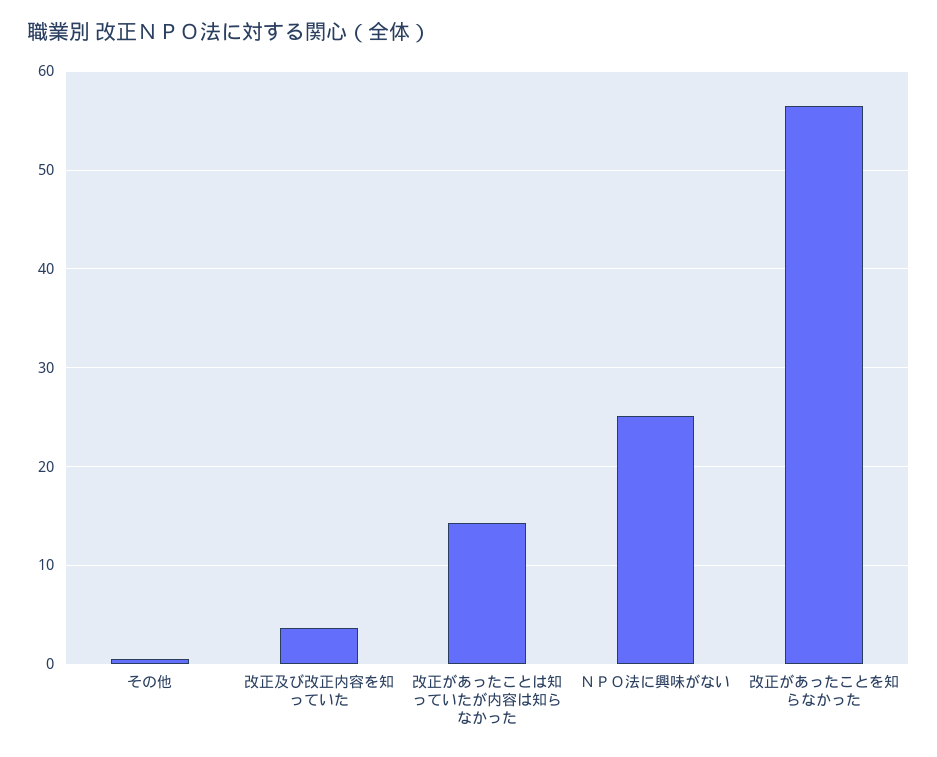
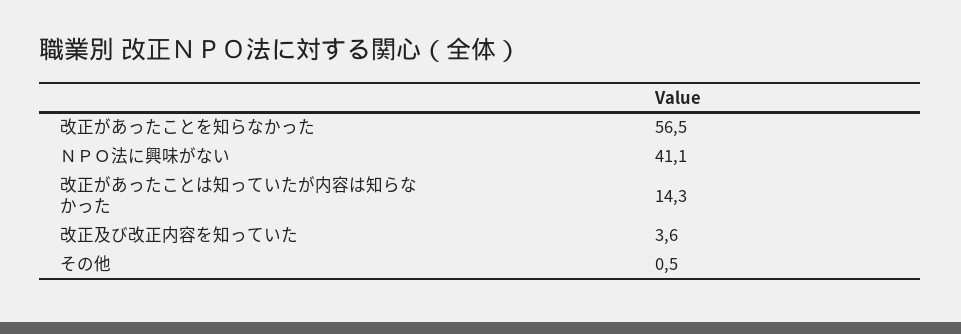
  {
    "その他": 0.5,
    "改正及び改正内容を知っていた": 3.6,
    "改正があったことは知っていたが内容は知らなかった": 14.3,
-   "ＮＰＯ法に興味がない": 25,
+   "ＮＰＯ法に興味がない": 41.1,
    "改正があったことを知らなかった": 56.5
  }

